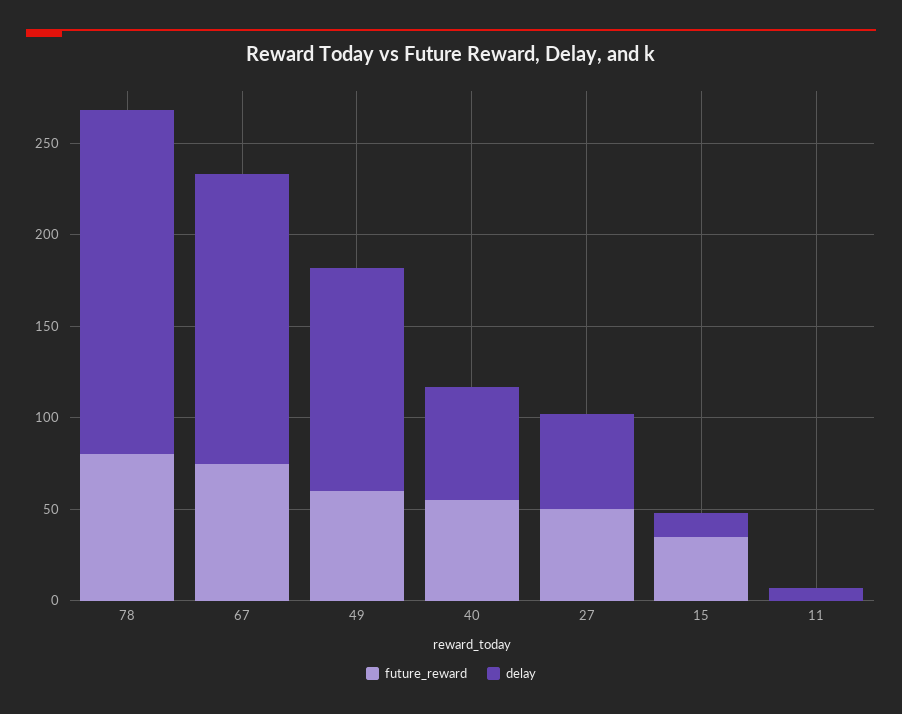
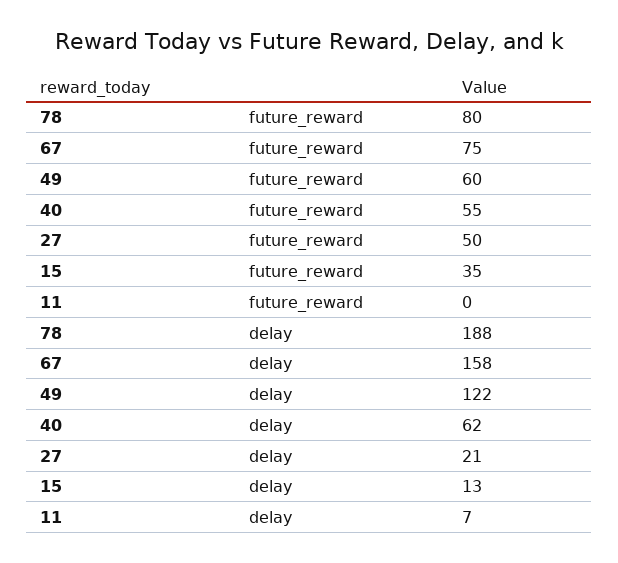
  {
    "future_reward": {
      "78": 80,
      "67": 75,
      "49": 60,
      "40": 55,
      "27": 50,
      "15": 35,
      "11": 0
    },
    "delay": {
      "78": 188,
      "67": 158,
      "49": 122,
      "40": 62,
-     "27": 50,
+     "27": 21,
      "15": 13,
      "11": 7
    }
  }

